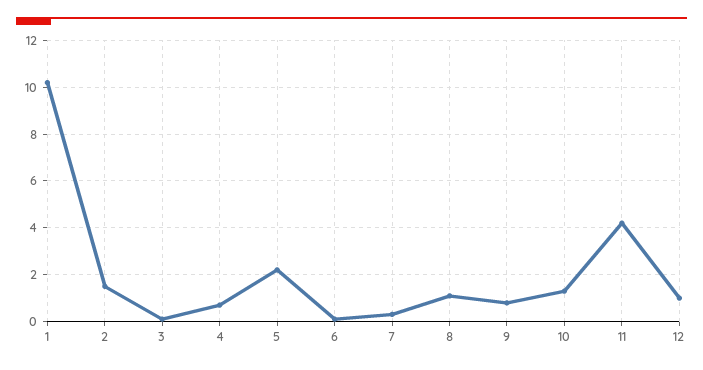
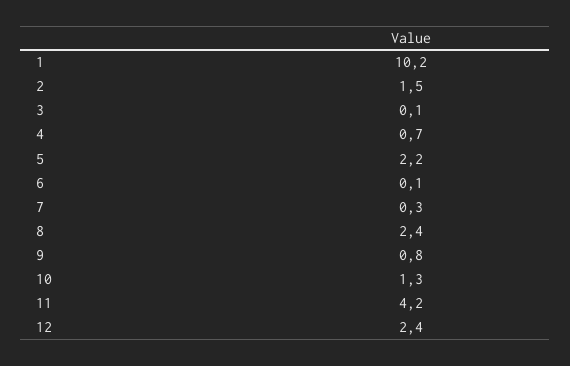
  {
    "1": 10.2,
    "2": 1.5,
    "3": 0.1,
    "4": 0.7,
    "5": 2.2,
    "6": 0.1,
    "7": 0.3,
-   "8": 1,
+   "8": 2.4,
    "9": 0.8,
    "10": 1.3,
    "11": 4.2,
-   "12": 1
+   "12": 2.4
  }

